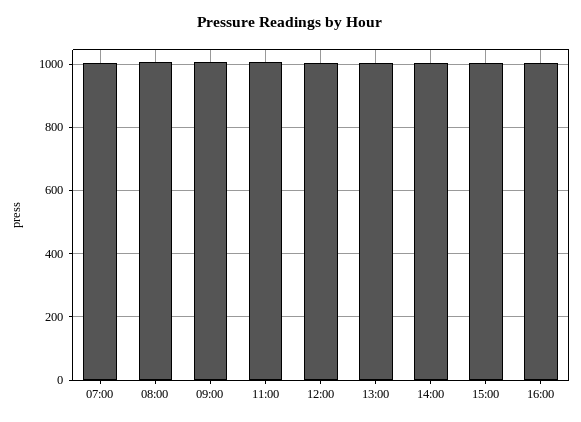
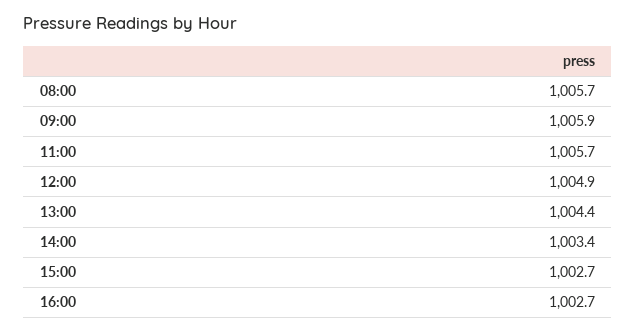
  {
-   "07:00": 1000,
    "08:00": 1005.7,
    "09:00": 1005.9,
    "11:00": 1005.7,
    "12:00": 1004.9,
    "13:00": 1004.4,
    "14:00": 1003.4,
    "15:00": 1002.7,
    "16:00": 1002.7
  }

